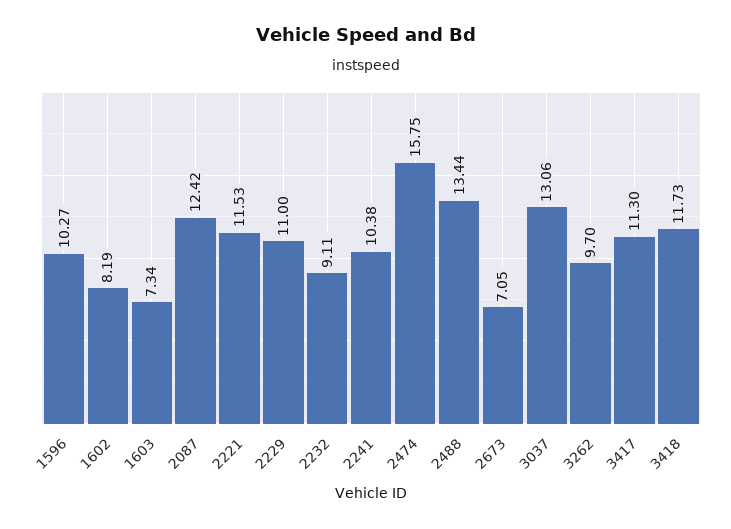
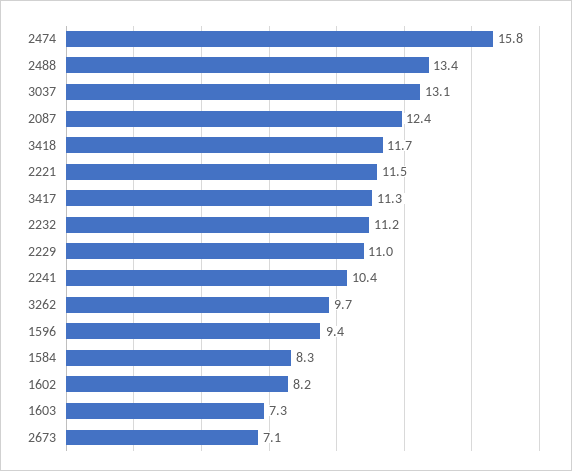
  {
-   "1596": 10.27,
+   "1596": 9.4,
    "1602": 8.19,
    "1603": 7.34,
    "2087": 12.42,
    "2221": 11.53,
    "2229": 11,
-   "2232": 9.11,
+   "2232": 11.2,
    "2241": 10.38,
    "2474": 15.75,
    "2488": 13.44,
    "2673": 7.05,
    "3037": 13.06,
    "3262": 9.7,
    "3417": 11.3,
-   "3418": 11.73
+   "3418": 11.73,
+   "1584": 8.3
  }

